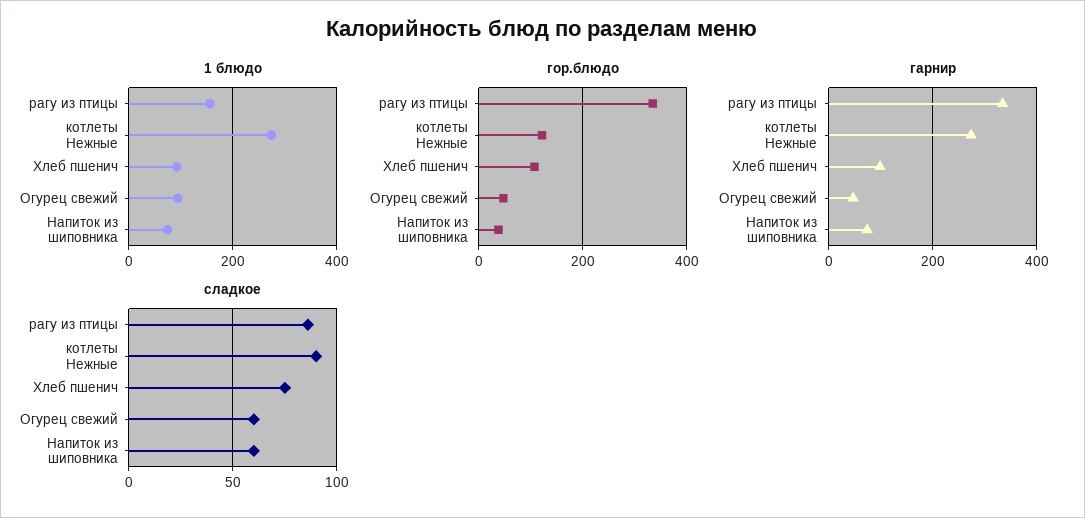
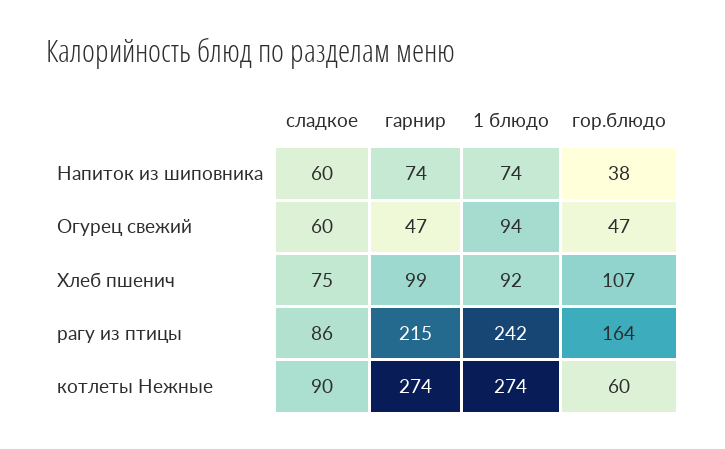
  {
    "1 блюдо": {
-     "рагу из птицы": 160,
+     "рагу из птицы": 242,
      "котлеты Нежные": 274,
      "Хлеб пшенич": 92,
      "Огурец свежий": 94,
      "Напиток из шиповника": 74
    },
    "гор.блюдо": {
-     "рагу из птицы": 340,
+     "рагу из птицы": 164,
-     "котлеты Нежные": 120,
+     "котлеты Нежные": 60,
      "Хлеб пшенич": 107,
      "Огурец свежий": 47,
      "Напиток из шиповника": 38
    },
    "гарнир": {
-     "рагу из птицы": 340,
+     "рагу из птицы": 215,
      "котлеты Нежные": 274,
      "Хлеб пшенич": 99,
      "Огурец свежий": 47,
      "Напиток из шиповника": 74
    },
    "сладкое": {
      "рагу из птицы": 86,
      "котлеты Нежные": 90,
      "Хлеб пшенич": 75,
      "Огурец свежий": 60,
      "Напиток из шиповника": 60
    }
  }

